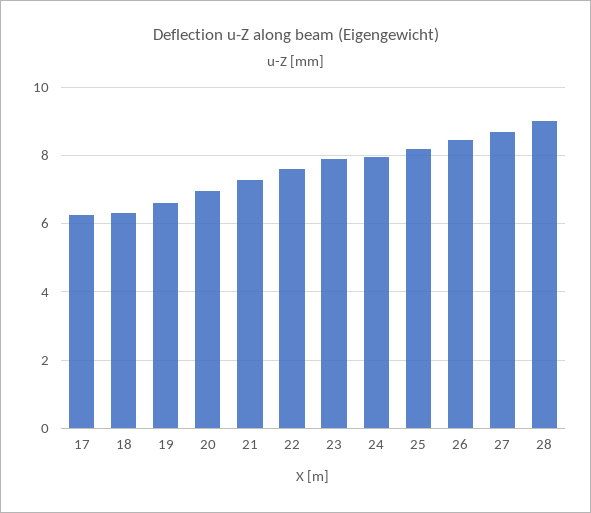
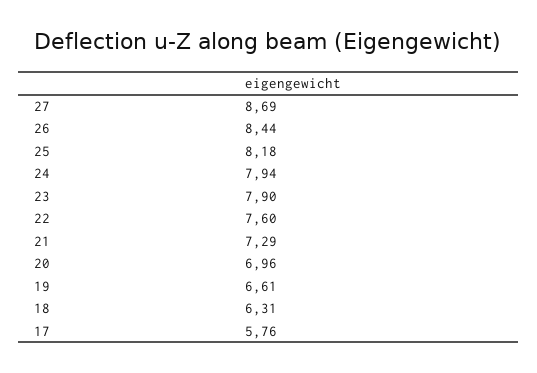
  {
-   "17": 6.2,
+   "17": 5.76,
    "18": 6.31,
    "19": 6.61,
    "20": 6.96,
    "21": 7.29,
    "22": 7.6,
    "23": 7.9,
    "24": 7.94,
    "25": 8.18,
    "26": 8.44,
-   "27": 8.69,
+   "27": 8.69
-   "28": 9
  }

